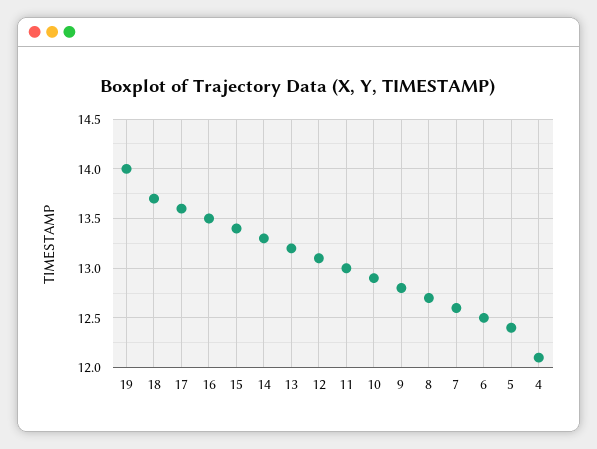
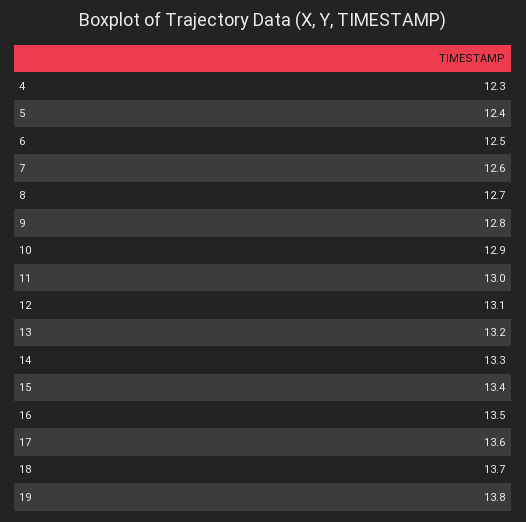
  {
-   "19": 14,
+   "19": 13.8,
    "18": 13.7,
    "17": 13.6,
    "16": 13.5,
    "15": 13.4,
    "14": 13.3,
    "13": 13.2,
    "12": 13.1,
    "11": 13,
    "10": 12.9,
    "9": 12.8,
    "8": 12.7,
    "7": 12.6,
    "6": 12.5,
    "5": 12.4,
-   "4": 12.1
+   "4": 12.3
  }

